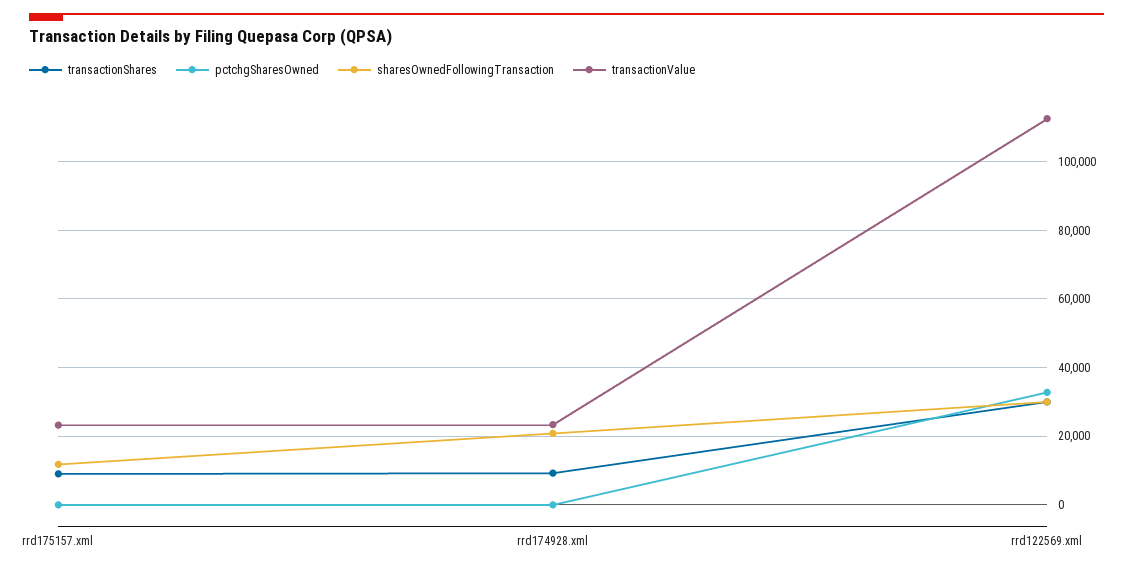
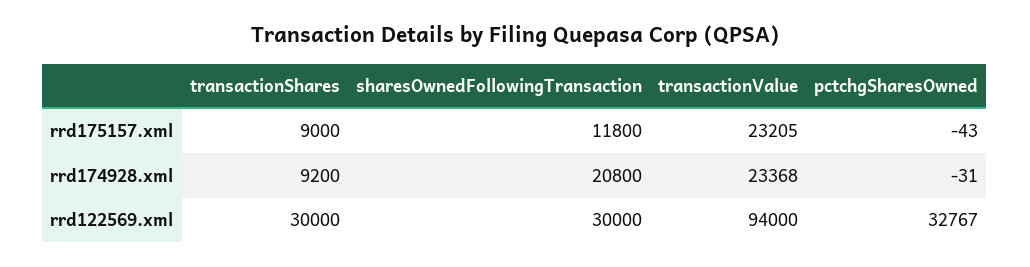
  {
    "transactionShares": {
      "rrd175157.xml": 9000,
      "rrd174928.xml": 9200,
      "rrd122569.xml": 30000
    },
    "pctchgSharesOwned": {
      "rrd175157.xml": -43,
      "rrd174928.xml": -31,
      "rrd122569.xml": 32767
    },
    "sharesOwnedFollowingTransaction": {
      "rrd175157.xml": 11800,
      "rrd174928.xml": 20800,
      "rrd122569.xml": 30000
    },
    "transactionValue": {
      "rrd175157.xml": 23205,
      "rrd174928.xml": 23368,
-     "rrd122569.xml": 112000
+     "rrd122569.xml": 94000
    }
  }

